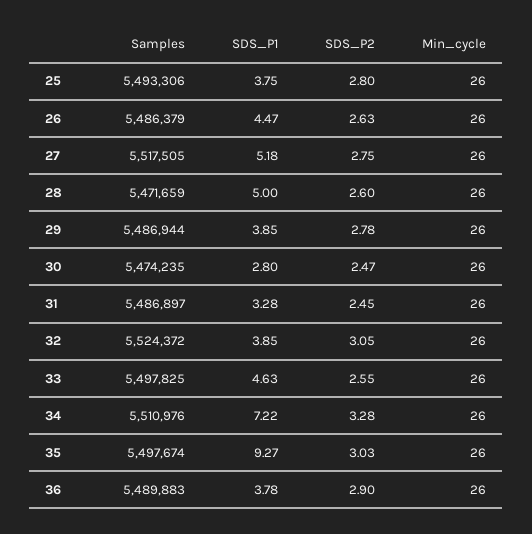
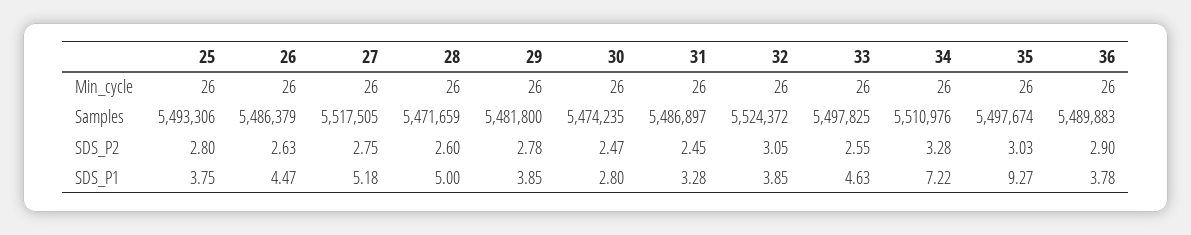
  {
    "Samples": {
      "25": 5493306,
      "26": 5486379,
      "27": 5517505,
      "28": 5471659,
-     "29": 5486944,
+     "29": 5481800,
      "30": 5474235,
      "31": 5486897,
      "32": 5524372,
      "33": 5497825,
      "34": 5510976,
      "35": 5497674,
      "36": 5489883
    },
    "SDS_P1": {
      "25": 3.75,
      "26": 4.47,
      "27": 5.18,
      "28": 5,
      "29": 3.85,
      "30": 2.8,
      "31": 3.28,
      "32": 3.85,
      "33": 4.63,
      "34": 7.22,
      "35": 9.27,
      "36": 3.78
    },
    "SDS_P2": {
      "25": 2.8,
      "26": 2.63,
      "27": 2.75,
      "28": 2.6,
      "29": 2.78,
      "30": 2.47,
      "31": 2.45,
      "32": 3.05,
      "33": 2.55,
      "34": 3.28,
      "35": 3.03,
      "36": 2.9
    },
    "Min_cycle": {
      "25": 26,
      "26": 26,
      "27": 26,
      "28": 26,
      "29": 26,
      "30": 26,
      "31": 26,
      "32": 26,
      "33": 26,
      "34": 26,
      "35": 26,
      "36": 26
    }
  }

